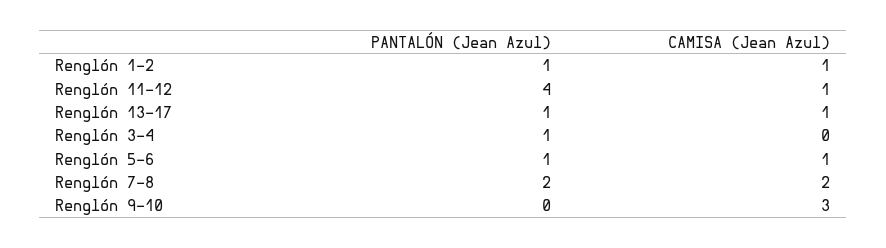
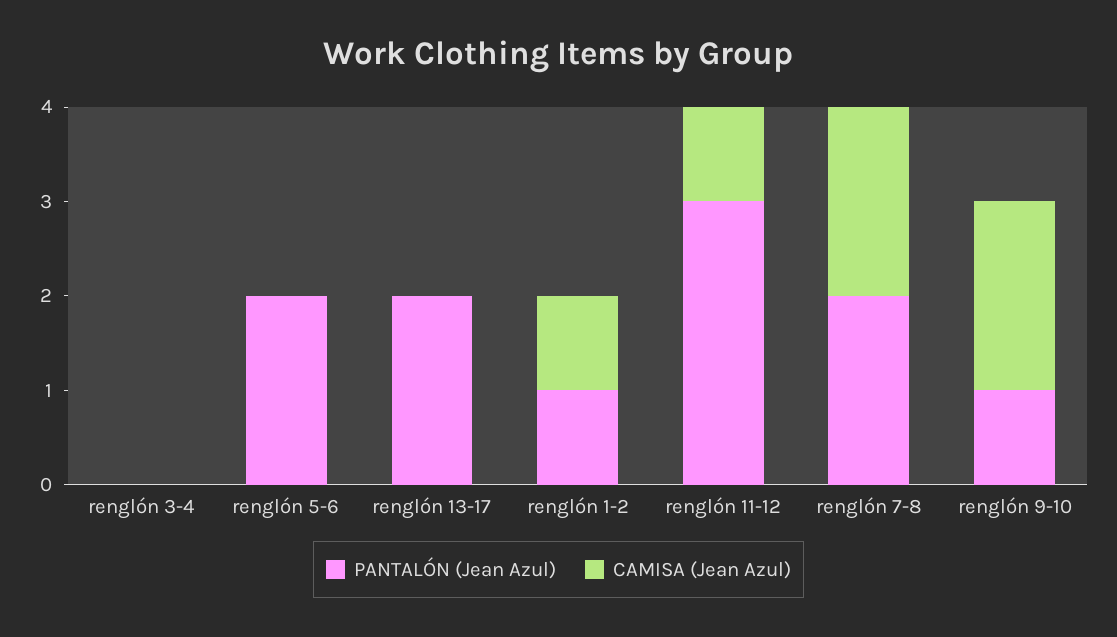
  {
    "PANTALÓN (Jean Azul)": {
      "Renglón 1-2": 1,
-     "Renglón 11-12": 4,
+     "Renglón 11-12": 3,
-     "Renglón 13-17": 1,
+     "Renglón 13-17": 2,
-     "Renglón 3-4": 1,
+     "Renglón 3-4": 0,
-     "Renglón 5-6": 1,
+     "Renglón 5-6": 2,
      "Renglón 7-8": 2,
-     "Renglón 9-10": 0
+     "Renglón 9-10": 1
    },
    "CAMISA (Jean Azul)": {
      "Renglón 1-2": 1,
      "Renglón 11-12": 1,
-     "Renglón 13-17": 1,
+     "Renglón 13-17": 0,
      "Renglón 3-4": 0,
-     "Renglón 5-6": 1,
+     "Renglón 5-6": 0,
      "Renglón 7-8": 2,
-     "Renglón 9-10": 3
+     "Renglón 9-10": 2
    }
  }

